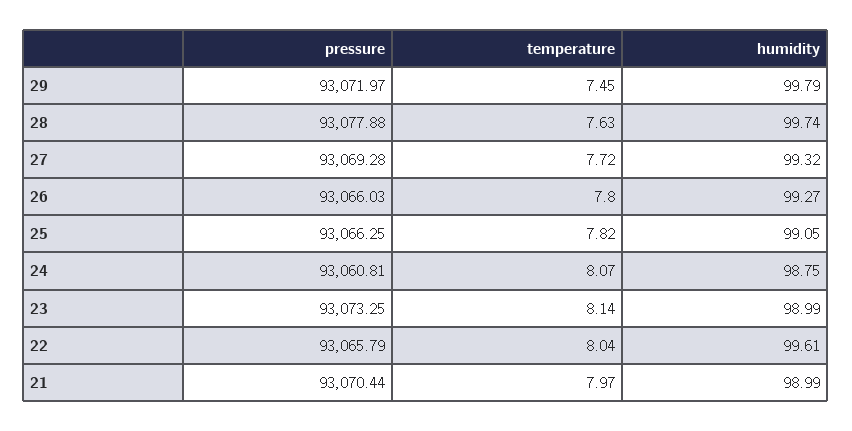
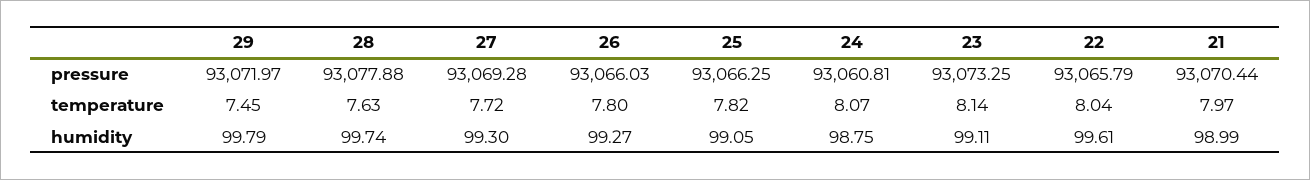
  {
    "pressure": {
      "29": 93071.97,
      "28": 93077.88,
      "27": 93069.28,
      "26": 93066.03,
      "25": 93066.25,
      "24": 93060.81,
      "23": 93073.25,
      "22": 93065.79,
      "21": 93070.44
    },
    "temperature": {
      "29": 7.45,
      "28": 7.63,
      "27": 7.72,
      "26": 7.8,
      "25": 7.82,
      "24": 8.07,
      "23": 8.14,
      "22": 8.04,
      "21": 7.97
    },
    "humidity": {
      "29": 99.79,
      "28": 99.74,
-     "27": 99.32,
+     "27": 99.3,
      "26": 99.27,
      "25": 99.05,
      "24": 98.75,
-     "23": 98.99,
+     "23": 99.11,
      "22": 99.61,
      "21": 98.99
    }
  }

